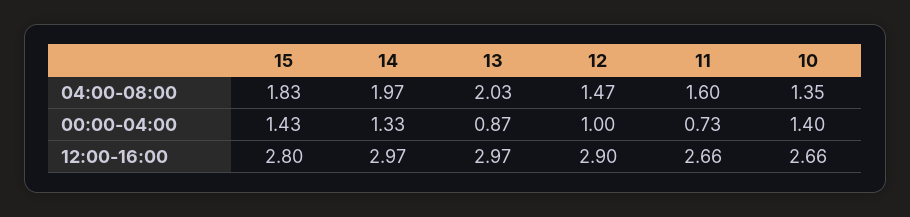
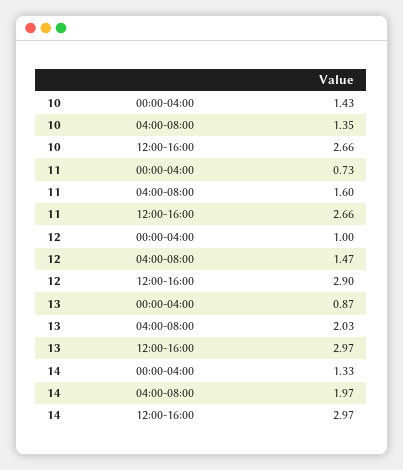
  {
-   "15": {
-     "04:00-08:00": 1.83,
-     "00:00-04:00": 1.43,
-     "12:00-16:00": 2.8
-   },
    "14": {
      "04:00-08:00": 1.97,
      "00:00-04:00": 1.33,
      "12:00-16:00": 2.97
    },
    "13": {
      "04:00-08:00": 2.03,
      "00:00-04:00": 0.87,
      "12:00-16:00": 2.97
    },
    "12": {
      "04:00-08:00": 1.47,
      "00:00-04:00": 1,
      "12:00-16:00": 2.9
    },
    "11": {
      "04:00-08:00": 1.6,
      "00:00-04:00": 0.73,
      "12:00-16:00": 2.66
    },
    "10": {
      "04:00-08:00": 1.35,
-     "00:00-04:00": 1.4,
+     "00:00-04:00": 1.43,
      "12:00-16:00": 2.66
    }
  }

